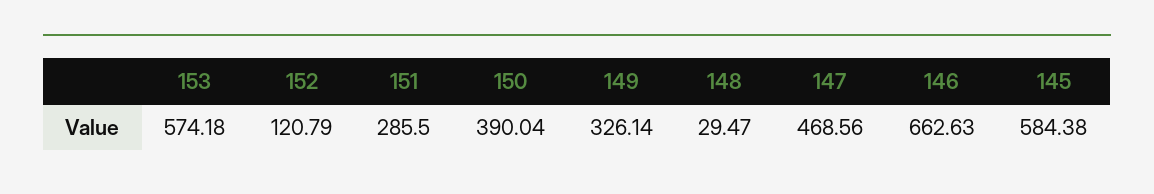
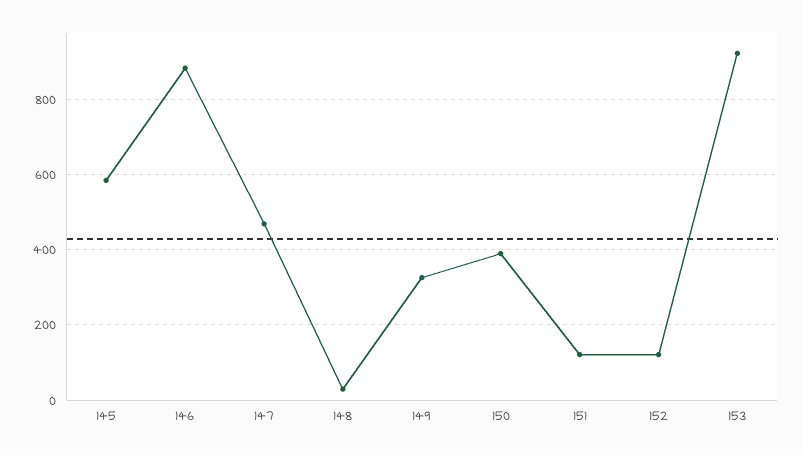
  {
-   "153": 574.18,
+   "153": 920,
    "152": 120.79,
-   "151": 285.5,
+   "151": 120,
    "150": 390.04,
    "149": 326.14,
    "148": 29.47,
    "147": 468.56,
-   "146": 662.63,
+   "146": 880,
    "145": 584.38
  }

